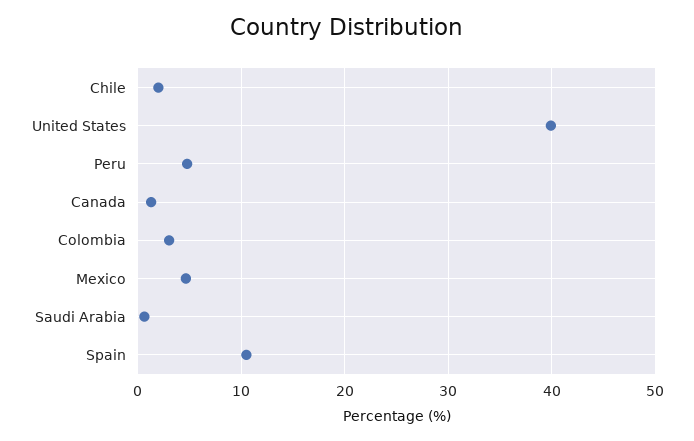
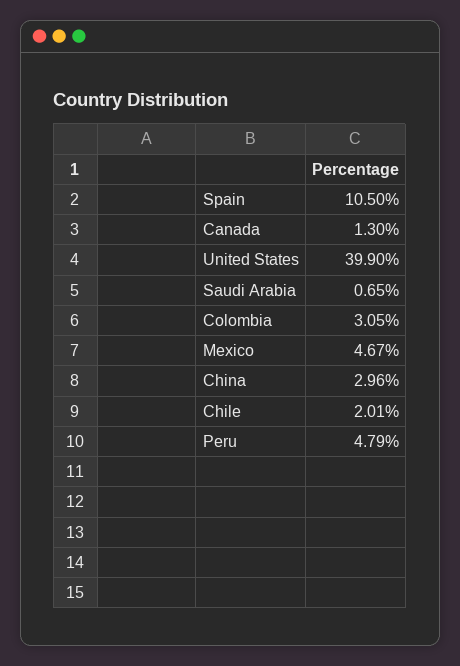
  {
    "Chile": 2.01,
    "United States": 39.9,
    "Peru": 4.79,
    "Canada": 1.3,
    "Colombia": 3.05,
    "Mexico": 4.67,
    "Saudi Arabia": 0.65,
-   "Spain": 10.5
+   "Spain": 10.5,
+   "China": 2.96
  }

